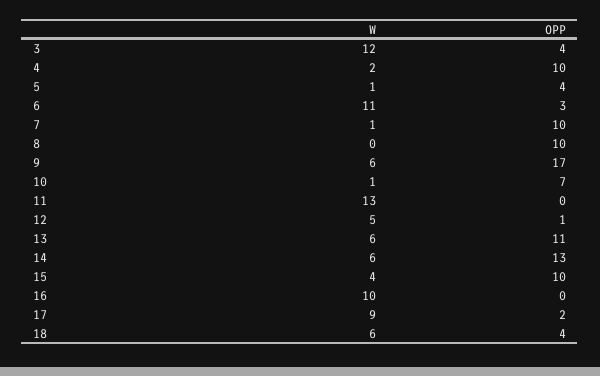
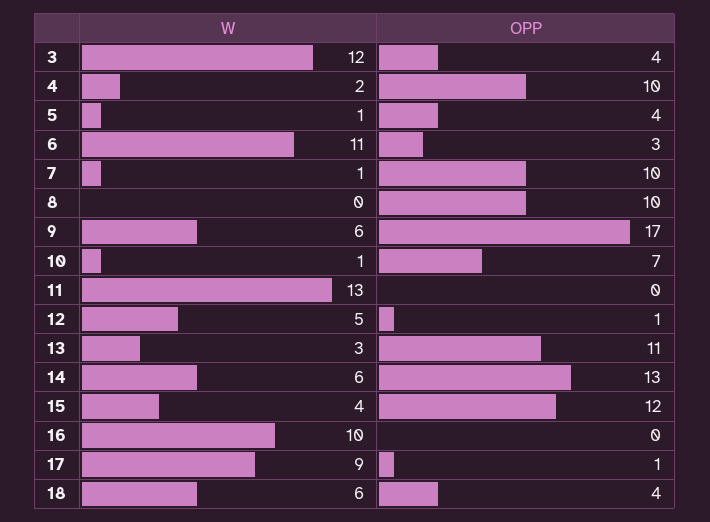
  {
    "W": {
      "3": 12,
      "4": 2,
      "5": 1,
      "6": 11,
      "7": 1,
      "8": 0,
      "9": 6,
      "10": 1,
      "11": 13,
      "12": 5,
-     "13": 6,
+     "13": 3,
      "14": 6,
      "15": 4,
      "16": 10,
      "17": 9,
      "18": 6
    },
    "OPP": {
      "3": 4,
      "4": 10,
      "5": 4,
      "6": 3,
      "7": 10,
      "8": 10,
      "9": 17,
      "10": 7,
      "11": 0,
      "12": 1,
      "13": 11,
      "14": 13,
-     "15": 10,
+     "15": 12,
      "16": 0,
-     "17": 2,
+     "17": 1,
      "18": 4
    }
  }

